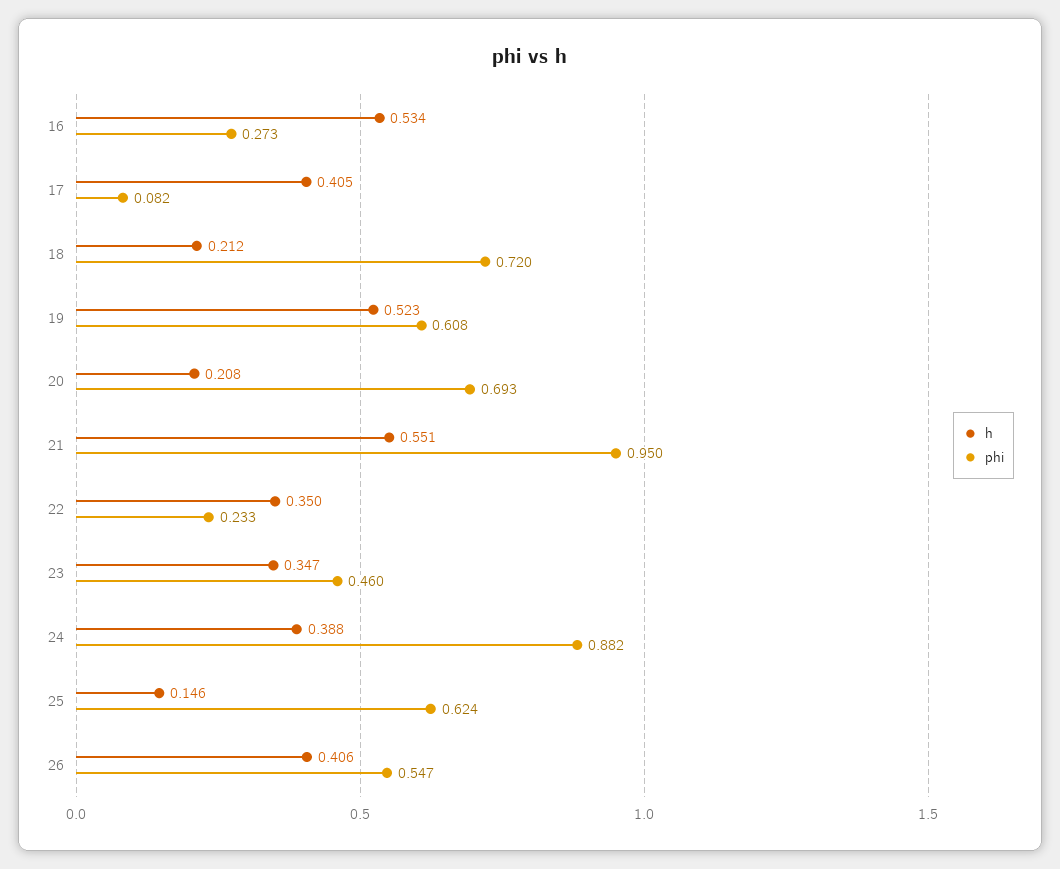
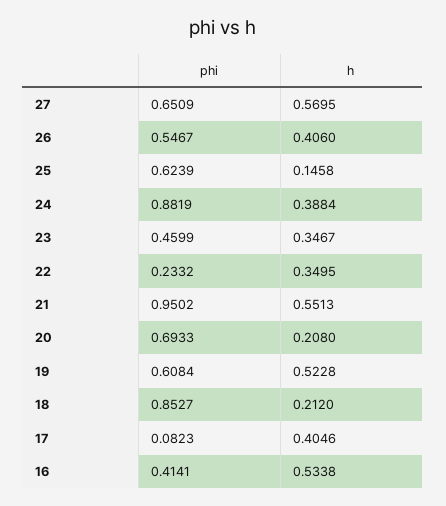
  {
    "h": {
      "16": 0.5338,
      "17": 0.4046,
      "18": 0.212,
      "19": 0.5228,
      "20": 0.208,
      "21": 0.5513,
      "22": 0.3495,
      "23": 0.3467,
      "24": 0.3884,
      "25": 0.1458,
-     "26": 0.406
+     "26": 0.406,
+     "27": 0.5695
    },
    "phi": {
-     "16": 0.273,
+     "16": 0.4141,
      "17": 0.0823,
-     "18": 0.72,
+     "18": 0.8527,
      "19": 0.6084,
      "20": 0.6933,
      "21": 0.9502,
      "22": 0.2332,
      "23": 0.4599,
      "24": 0.8819,
      "25": 0.6239,
-     "26": 0.5467
+     "26": 0.5467,
+     "27": 0.6509
    }
  }

